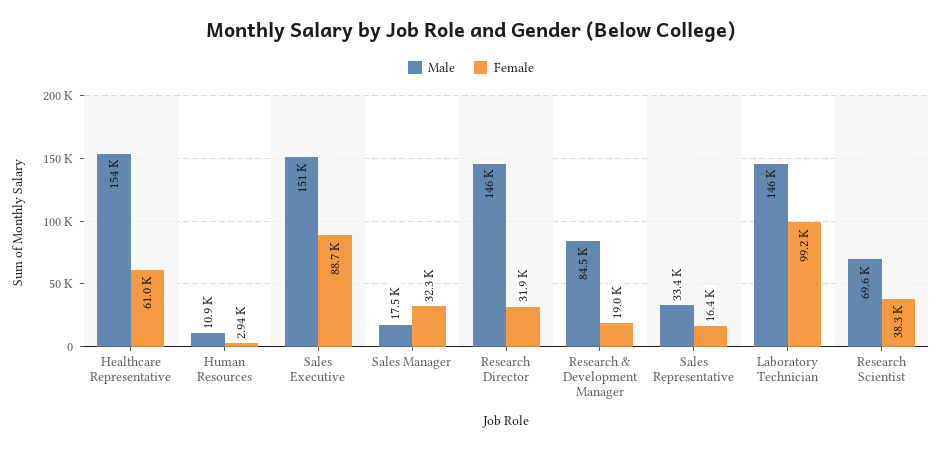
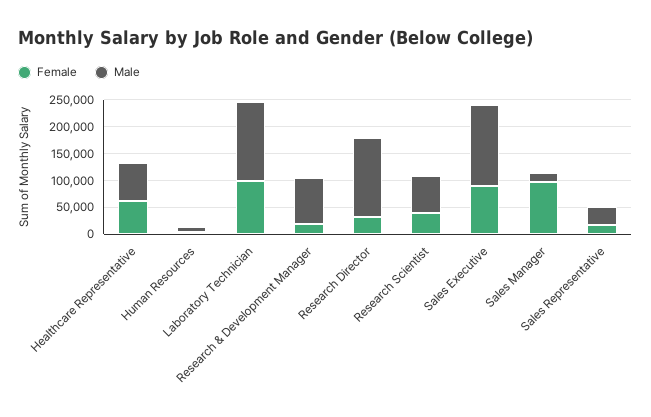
  {
    "Male": {
-     "Healthcare Representative": 154000,
+     "Healthcare Representative": 75000,
      "Human Resources": 10900,
      "Sales Executive": 151000,
      "Sales Manager": 17500,
      "Research Director": 146000,
      "Research & Development Manager": 84500,
      "Sales Representative": 33400,
      "Laboratory Technician": 146000,
      "Research Scientist": 69600
    },
    "Female": {
      "Healthcare Representative": 61000,
      "Human Resources": 2940,
      "Sales Executive": 88700,
-     "Sales Manager": 32300,
+     "Sales Manager": 100000,
      "Research Director": 31900,
      "Research & Development Manager": 19000,
      "Sales Representative": 16400,
      "Laboratory Technician": 99200,
      "Research Scientist": 38300
    }
  }

